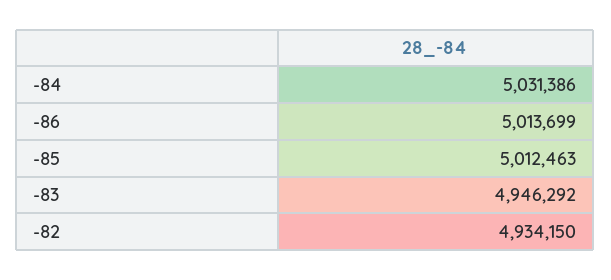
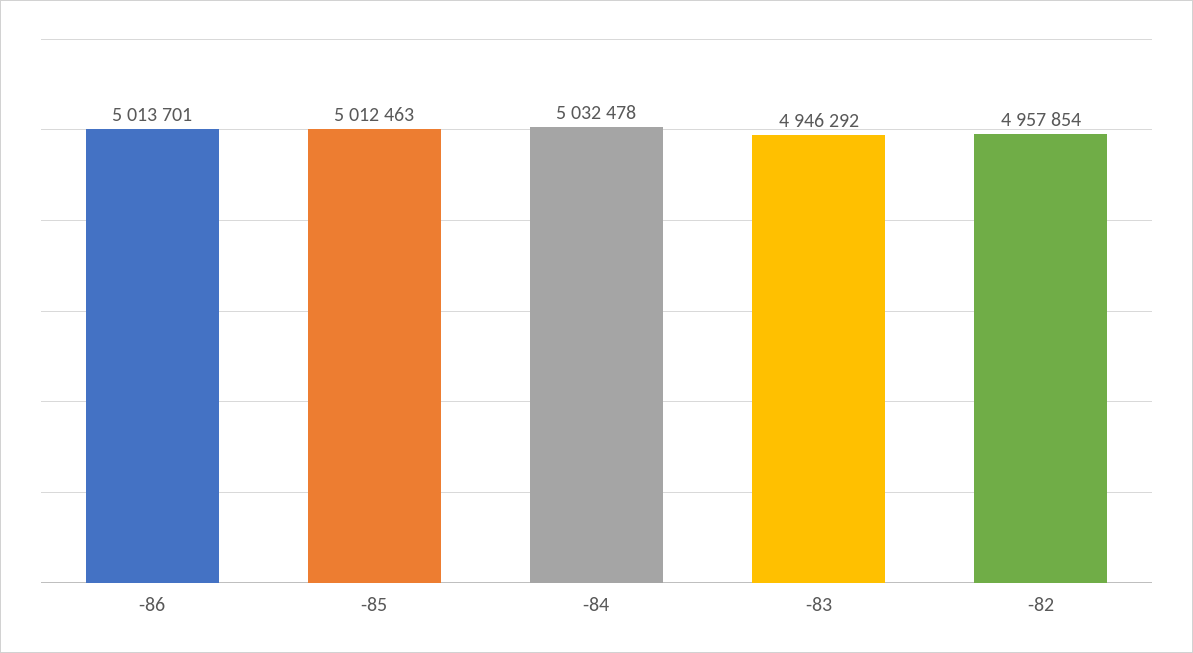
  {
-   "-84": 5031386,
+   "-84": 5032478,
-   "-86": 5013699,
+   "-86": 5013701,
    "-85": 5012463,
    "-83": 4946292,
-   "-82": 4934150
+   "-82": 4957854
  }

